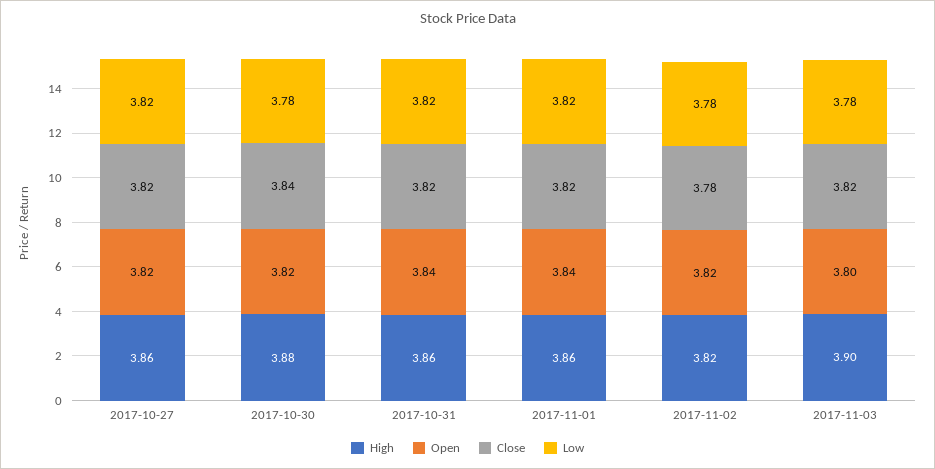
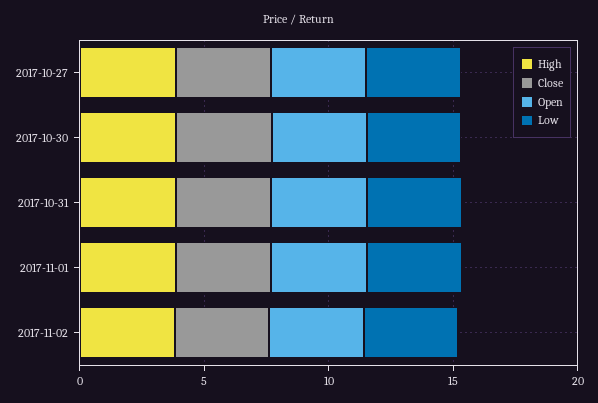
  {
    "High": {
      "2017-10-27": 3.86,
      "2017-10-30": 3.88,
      "2017-10-31": 3.86,
      "2017-11-01": 3.86,
-     "2017-11-02": 3.82,
+     "2017-11-02": 3.82
-     "2017-11-03": 3.9
    },
    "Open": {
      "2017-10-27": 3.82,
      "2017-10-30": 3.82,
      "2017-10-31": 3.84,
      "2017-11-01": 3.84,
-     "2017-11-02": 3.82,
+     "2017-11-02": 3.82
-     "2017-11-03": 3.8
    },
    "Close": {
      "2017-10-27": 3.82,
      "2017-10-30": 3.84,
      "2017-10-31": 3.82,
      "2017-11-01": 3.82,
-     "2017-11-02": 3.78,
+     "2017-11-02": 3.78
-     "2017-11-03": 3.82
    },
    "Low": {
      "2017-10-27": 3.82,
      "2017-10-30": 3.78,
      "2017-10-31": 3.82,
      "2017-11-01": 3.82,
-     "2017-11-02": 3.78,
+     "2017-11-02": 3.78
-     "2017-11-03": 3.78
    }
  }

